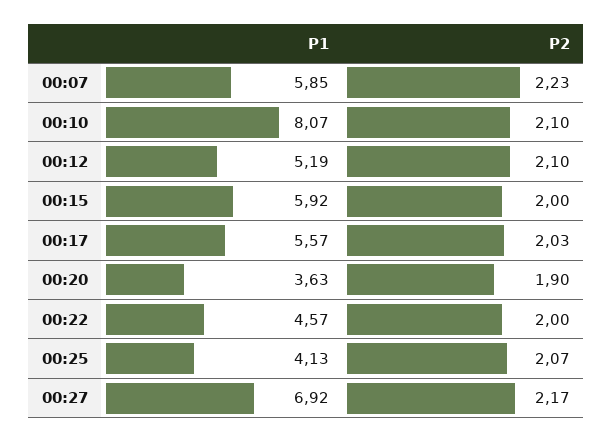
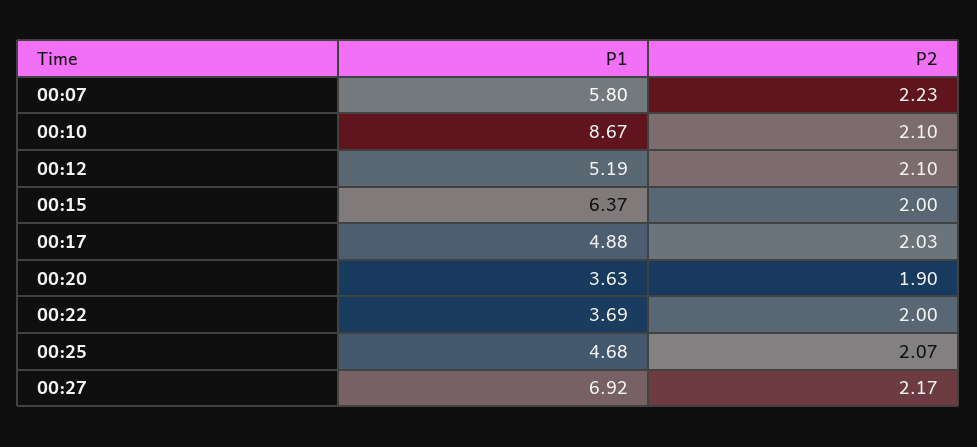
  {
    "P1": {
-     "00:07": 5.85,
+     "00:07": 5.8,
-     "00:10": 8.07,
+     "00:10": 8.67,
      "00:12": 5.19,
-     "00:15": 5.92,
+     "00:15": 6.37,
-     "00:17": 5.57,
+     "00:17": 4.88,
      "00:20": 3.63,
-     "00:22": 4.57,
+     "00:22": 3.69,
-     "00:25": 4.13,
+     "00:25": 4.68,
      "00:27": 6.92
    },
    "P2": {
      "00:07": 2.23,
      "00:10": 2.1,
      "00:12": 2.1,
      "00:15": 2,
      "00:17": 2.03,
      "00:20": 1.9,
      "00:22": 2,
      "00:25": 2.07,
      "00:27": 2.17
    }
  }

